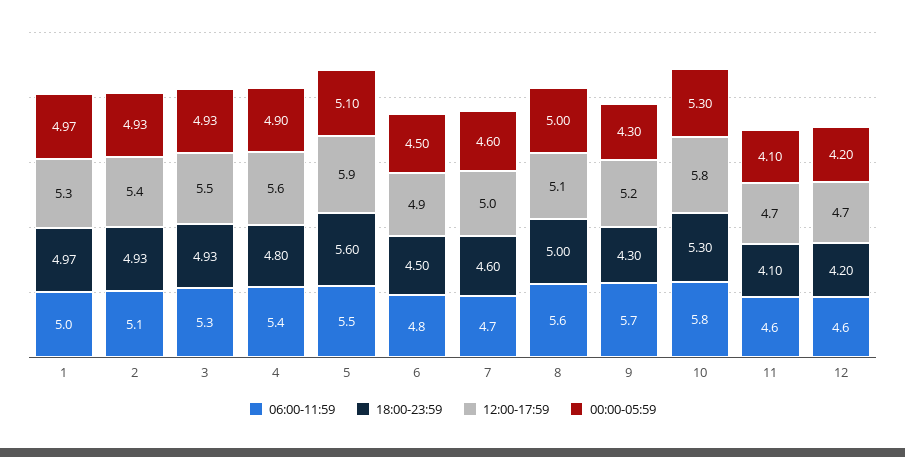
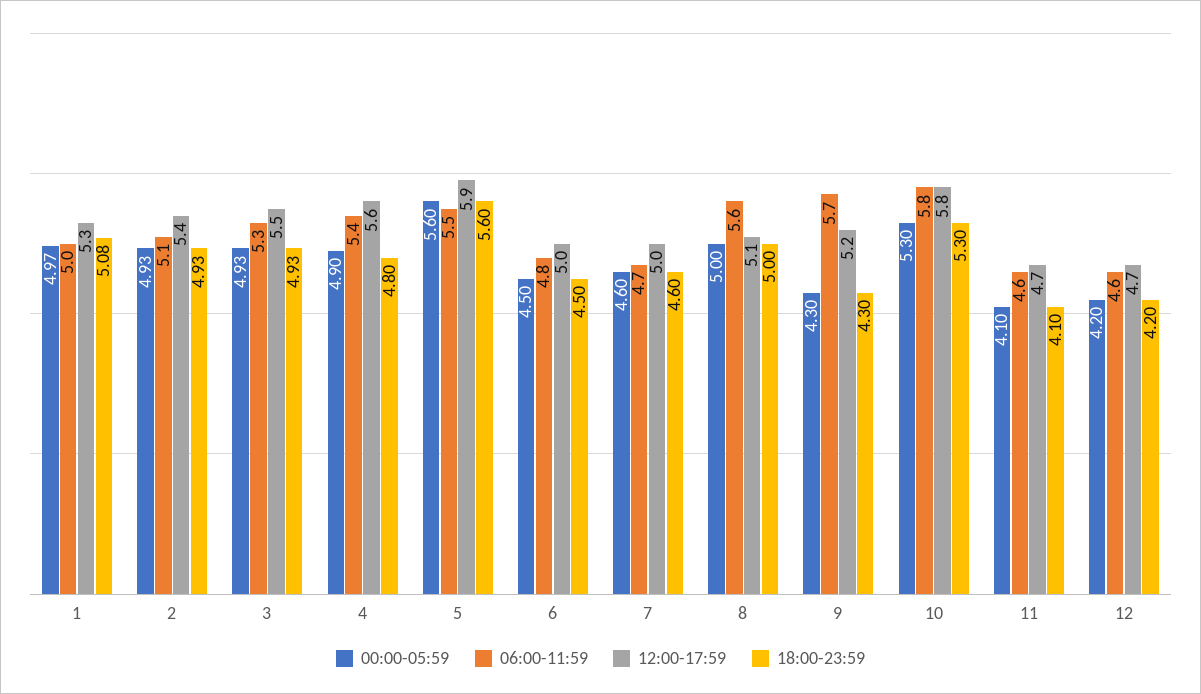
  {
    "06:00-11:59": {
      "1": 5,
      "2": 5.1,
      "3": 5.3,
      "4": 5.4,
      "5": 5.5,
      "6": 4.8,
      "7": 4.7,
      "8": 5.6,
      "9": 5.7,
      "10": 5.8,
      "11": 4.6,
      "12": 4.6
    },
    "18:00-23:59": {
-     "1": 4.97,
+     "1": 5.08,
      "2": 4.93,
      "3": 4.93,
      "4": 4.8,
      "5": 5.6,
      "6": 4.5,
      "7": 4.6,
      "8": 5,
      "9": 4.3,
      "10": 5.3,
      "11": 4.1,
      "12": 4.2
    },
    "12:00-17:59": {
      "1": 5.3,
      "2": 5.4,
      "3": 5.5,
      "4": 5.6,
      "5": 5.9,
-     "6": 4.9,
+     "6": 5,
      "7": 5,
      "8": 5.1,
      "9": 5.2,
      "10": 5.8,
      "11": 4.7,
      "12": 4.7
    },
    "00:00-05:59": {
      "1": 4.97,
      "2": 4.93,
      "3": 4.93,
      "4": 4.9,
-     "5": 5.1,
+     "5": 5.6,
      "6": 4.5,
      "7": 4.6,
      "8": 5,
      "9": 4.3,
      "10": 5.3,
      "11": 4.1,
      "12": 4.2
    }
  }

